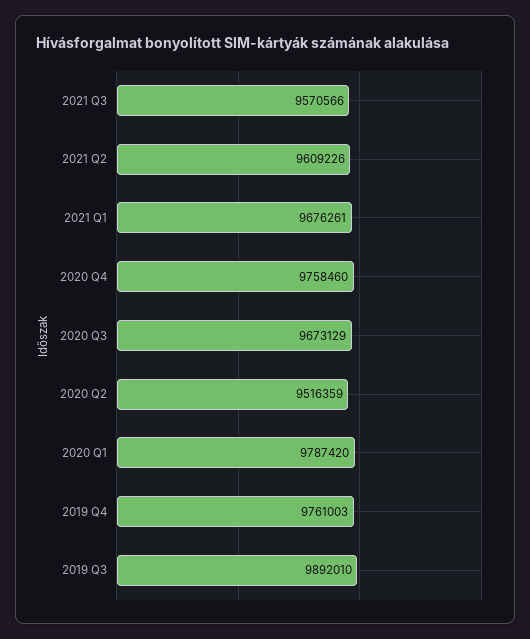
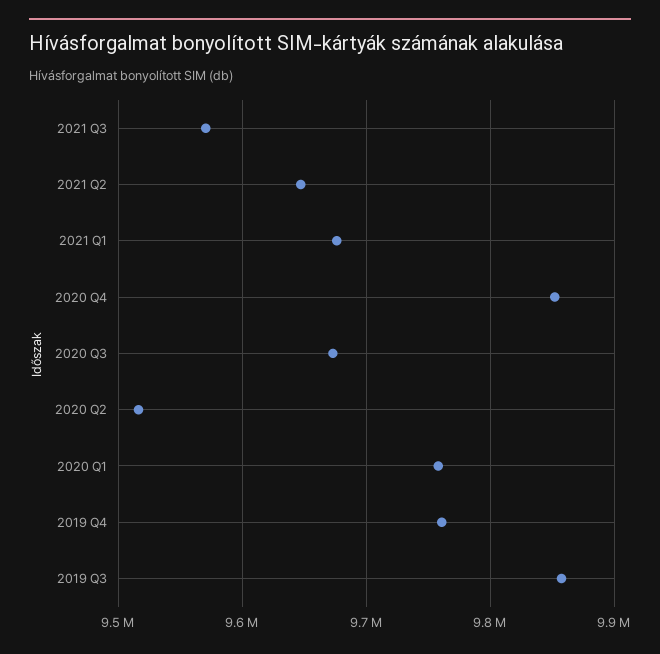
  {
    "2021 Q3": 9570566,
-   "2021 Q2": 9609226,
+   "2021 Q2": 9650000,
    "2021 Q1": 9676261,
-   "2020 Q4": 9758460,
+   "2020 Q4": 9850000,
    "2020 Q3": 9673129,
    "2020 Q2": 9516359,
-   "2020 Q1": 9787420,
+   "2020 Q1": 9760000,
    "2019 Q4": 9761003,
-   "2019 Q3": 9892010
+   "2019 Q3": 9860000
  }

